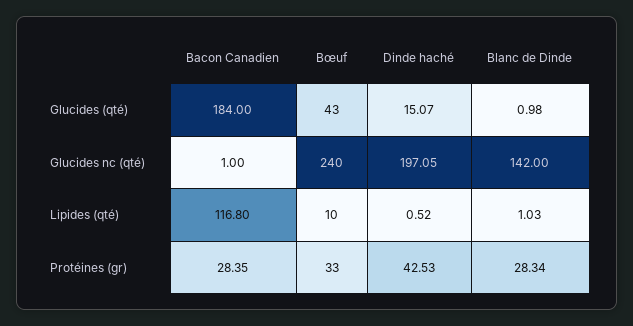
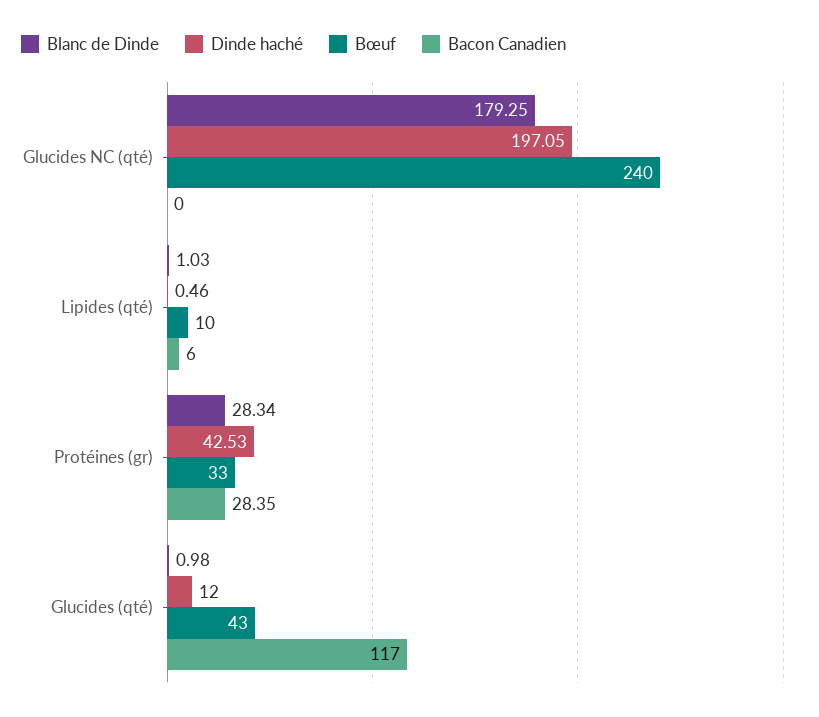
  {
    "Bacon Canadien": {
-     "Glucides (qté)": 184,
+     "Glucides (qté)": 117,
-     "Glucides nc (qté)": 1,
+     "Glucides nc (qté)": 0,
-     "Lipides (qté)": 116.8,
+     "Lipides (qté)": 6,
      "Protéines (gr)": 28.35
    },
    "Bœuf": {
      "Glucides (qté)": 43,
      "Glucides nc (qté)": 240,
      "Lipides (qté)": 10,
      "Protéines (gr)": 33
    },
    "Dinde haché": {
-     "Glucides (qté)": 15.07,
+     "Glucides (qté)": 12,
      "Glucides nc (qté)": 197.05,
-     "Lipides (qté)": 0.52,
+     "Lipides (qté)": 0.46,
      "Protéines (gr)": 42.53
    },
    "Blanc de Dinde": {
      "Glucides (qté)": 0.98,
-     "Glucides nc (qté)": 142,
+     "Glucides nc (qté)": 179.25,
      "Lipides (qté)": 1.03,
      "Protéines (gr)": 28.34
    }
  }

